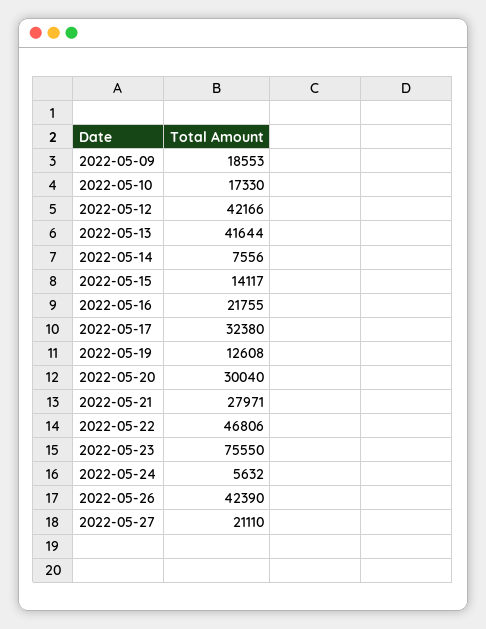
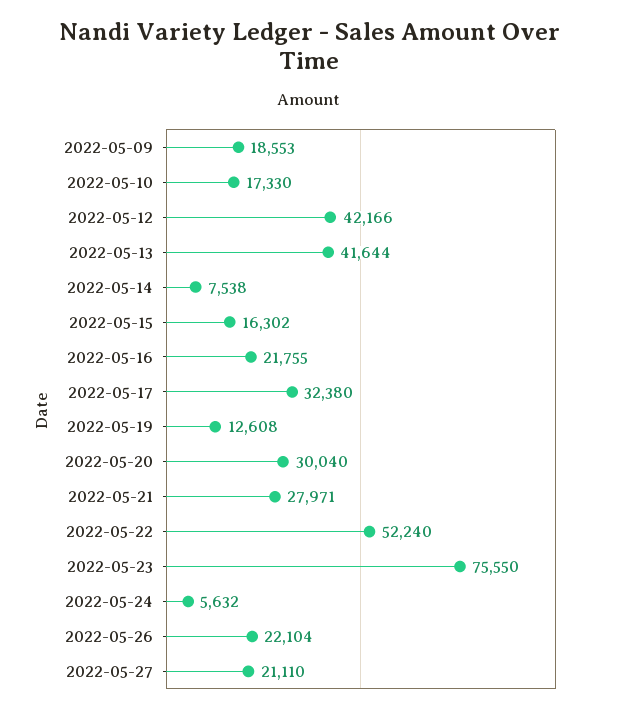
  {
    "2022-05-09": 18553,
    "2022-05-10": 17330,
    "2022-05-12": 42166,
    "2022-05-13": 41644,
-   "2022-05-14": 7556,
+   "2022-05-14": 7538,
-   "2022-05-15": 14117,
+   "2022-05-15": 16302,
    "2022-05-16": 21755,
    "2022-05-17": 32380,
    "2022-05-19": 12608,
    "2022-05-20": 30040,
    "2022-05-21": 27971,
-   "2022-05-22": 46806,
+   "2022-05-22": 52240,
    "2022-05-23": 75550,
    "2022-05-24": 5632,
-   "2022-05-26": 42390,
+   "2022-05-26": 22104,
    "2022-05-27": 21110
  }

